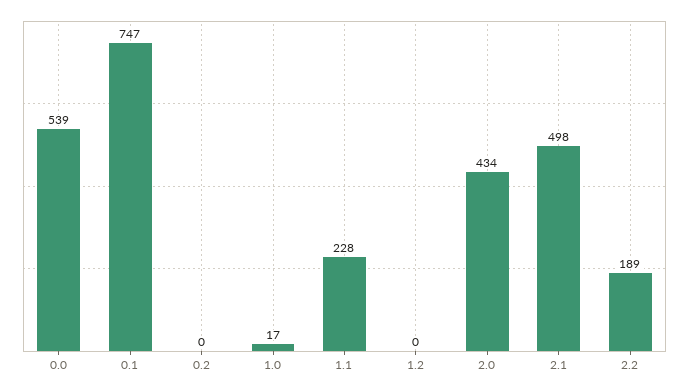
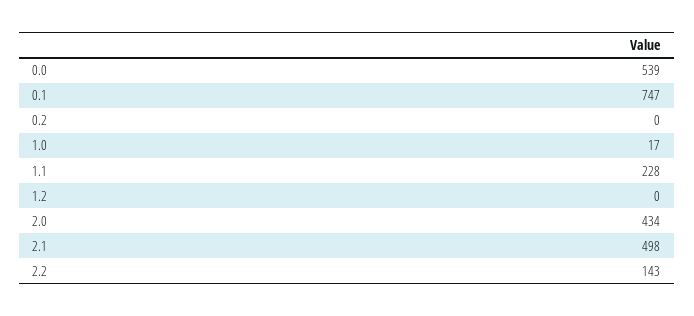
  {
    "0.0": 539,
    "0.1": 747,
    "0.2": 0,
    "1.0": 17,
    "1.1": 228,
    "1.2": 0,
    "2.0": 434,
    "2.1": 498,
-   "2.2": 189
+   "2.2": 143
  }

